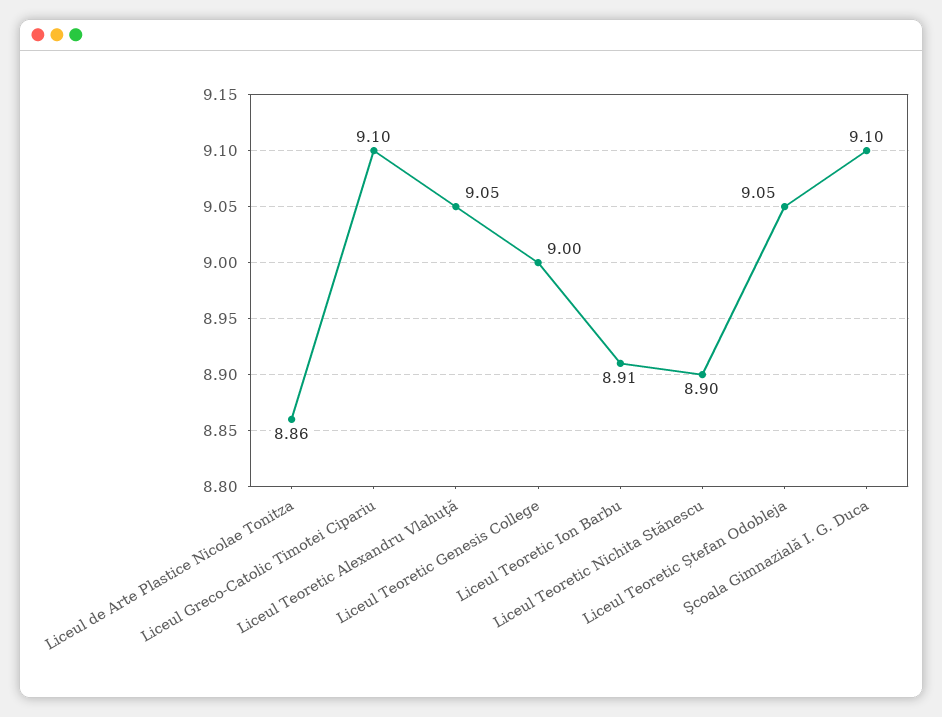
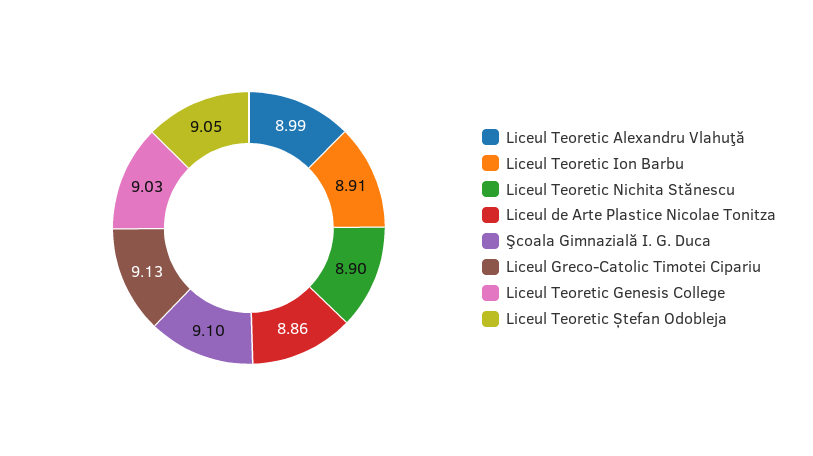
  {
    "Liceul de Arte Plastice Nicolae Tonitza": 8.86,
-   "Liceul Greco-Catolic Timotei Cipariu": 9.1,
+   "Liceul Greco-Catolic Timotei Cipariu": 9.13,
-   "Liceul Teoretic Alexandru Vlahuţă": 9.05,
+   "Liceul Teoretic Alexandru Vlahuţă": 8.99,
-   "Liceul Teoretic Genesis College": 9,
+   "Liceul Teoretic Genesis College": 9.03,
    "Liceul Teoretic Ion Barbu": 8.91,
    "Liceul Teoretic Nichita Stănescu": 8.9,
    "Liceul Teoretic Ștefan Odobleja": 9.05,
    "Şcoala Gimnazială I. G. Duca": 9.1
  }

